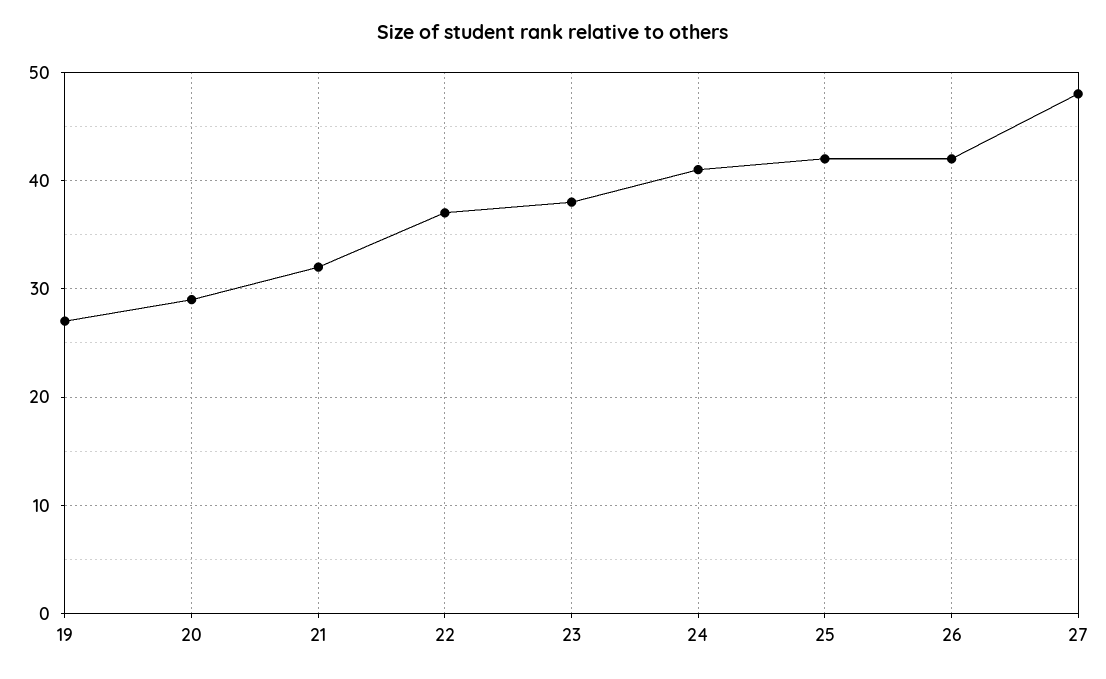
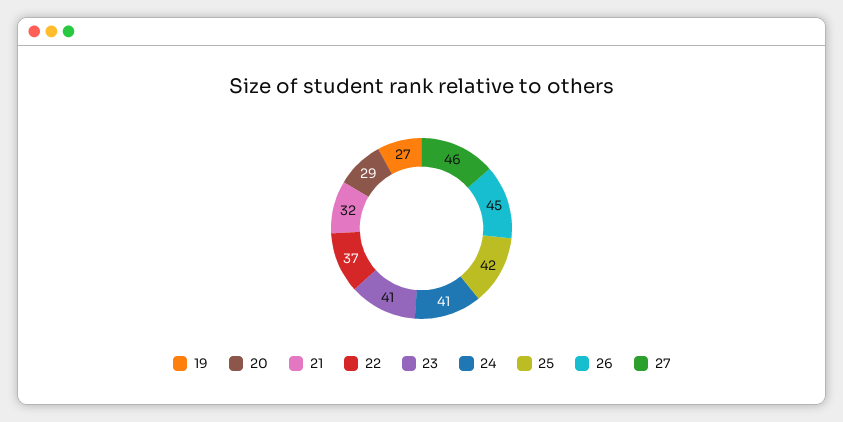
  {
    "19": 27,
    "20": 29,
    "21": 32,
    "22": 37,
-   "23": 38,
+   "23": 41,
    "24": 41,
    "25": 42,
-   "26": 42,
+   "26": 45,
-   "27": 48
+   "27": 46
  }

